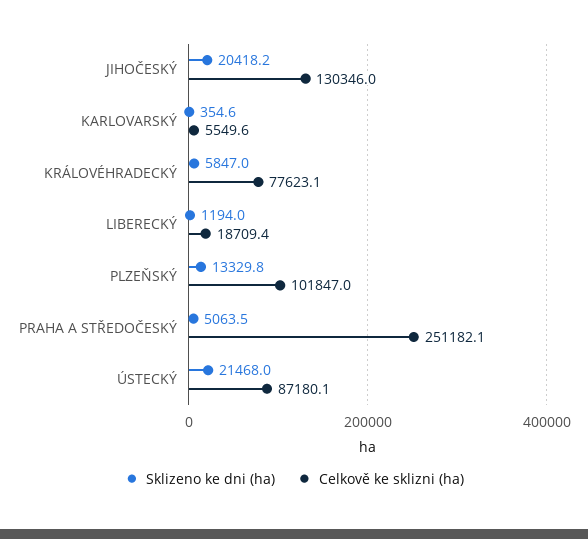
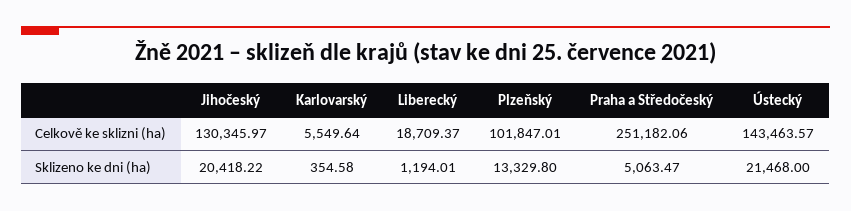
  {
    "Sklizeno ke dni (ha)": {
      "JIHOČESKÝ": 20418.22,
      "KARLOVARSKÝ": 354.58,
-     "KRÁLOVÉHRADECKÝ": 5847,
      "LIBERECKÝ": 1194.01,
      "PLZEŇSKÝ": 13329.8,
      "PRAHA A STŘEDOČESKÝ": 5063.47,
      "ÚSTECKÝ": 21468
    },
    "Celkově ke sklizni (ha)": {
      "JIHOČESKÝ": 130345.97,
      "KARLOVARSKÝ": 5549.64,
-     "KRÁLOVÉHRADECKÝ": 77623.1,
      "LIBERECKÝ": 18709.37,
      "PLZEŇSKÝ": 101847.01,
      "PRAHA A STŘEDOČESKÝ": 251182.06,
-     "ÚSTECKÝ": 87180.1
+     "ÚSTECKÝ": 143463.57
    }
  }

